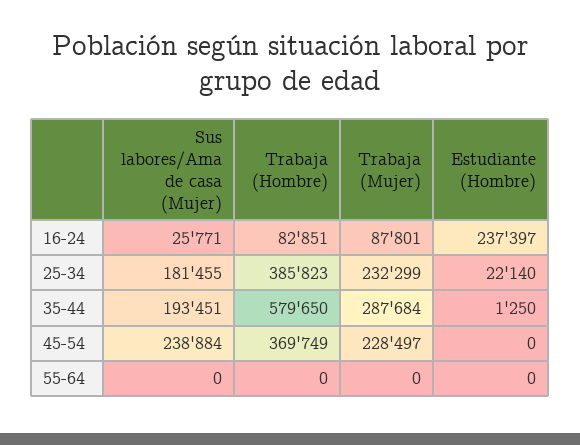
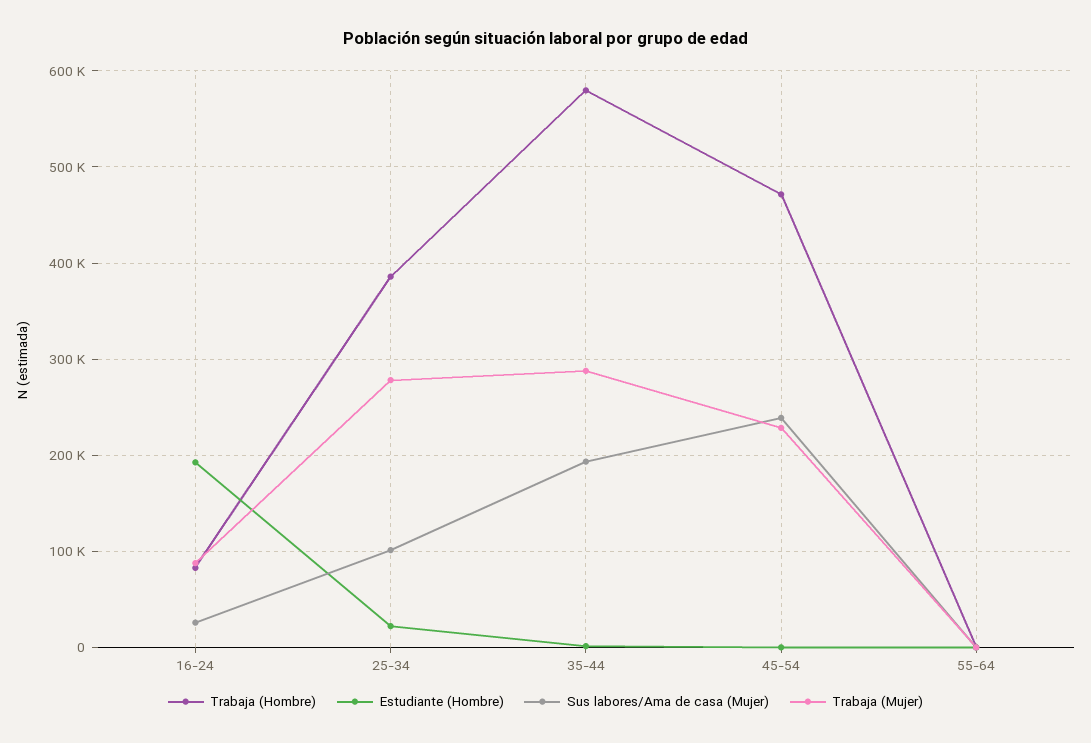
  {
    "Sus labores/Ama de casa (Mujer)": {
      "16-24": 25771,
-     "25-34": 181455,
+     "25-34": 100000,
      "35-44": 193451,
      "45-54": 238884,
      "55-64": 0
    },
    "Trabaja (Hombre)": {
      "16-24": 82851,
      "25-34": 385823,
      "35-44": 579650,
-     "45-54": 369749,
+     "45-54": 470000,
      "55-64": 0
    },
    "Trabaja (Mujer)": {
      "16-24": 87801,
-     "25-34": 232299,
+     "25-34": 280000,
      "35-44": 287684,
      "45-54": 228497,
      "55-64": 0
    },
    "Estudiante (Hombre)": {
-     "16-24": 237397,
+     "16-24": 190000,
      "25-34": 22140,
      "35-44": 1250,
      "45-54": 0,
      "55-64": 0
    }
  }

